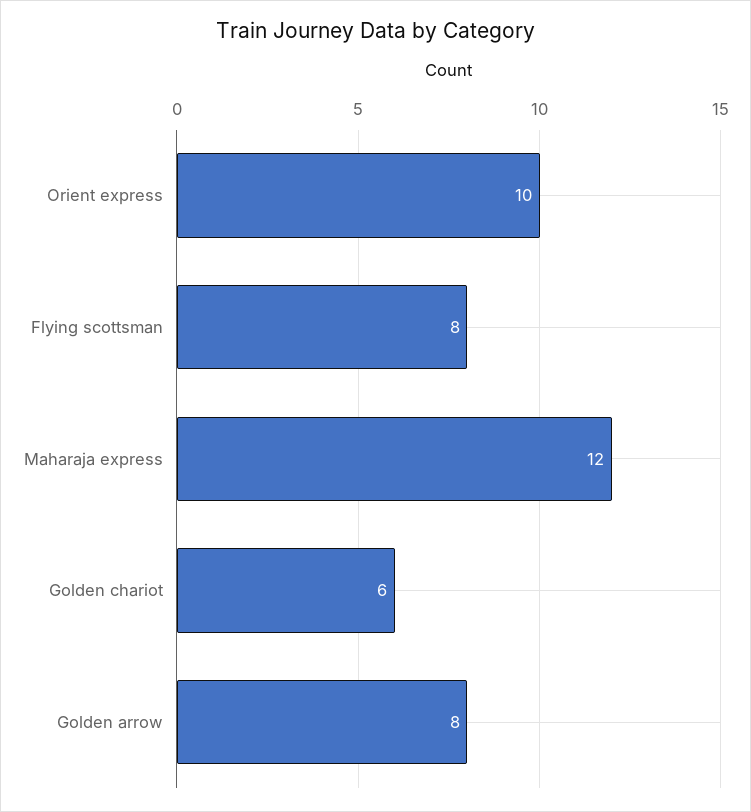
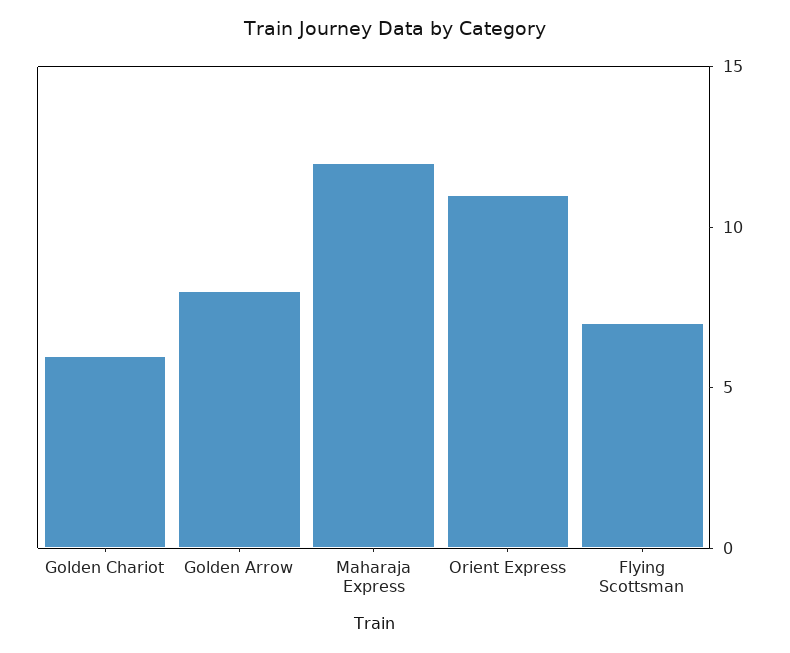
  {
-   "Orient express": 10,
+   "Orient express": 11,
-   "Flying scottsman": 8,
+   "Flying scottsman": 7,
    "Maharaja express": 12,
    "Golden chariot": 6,
    "Golden arrow": 8
  }

